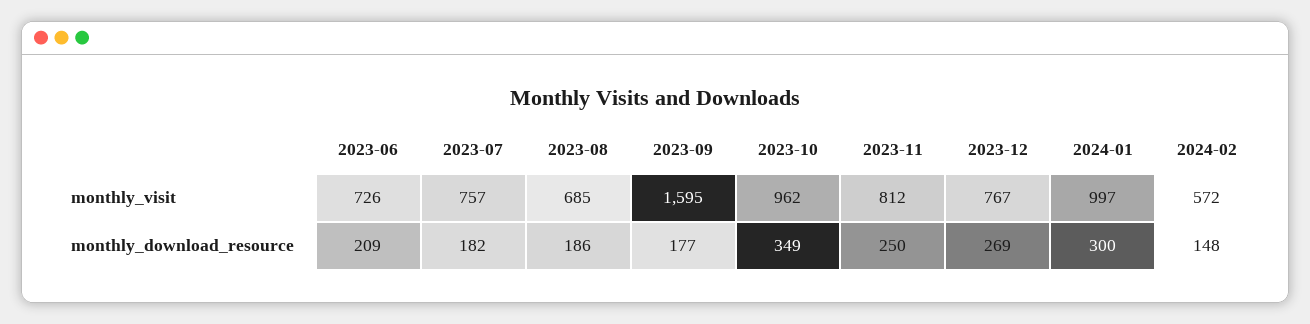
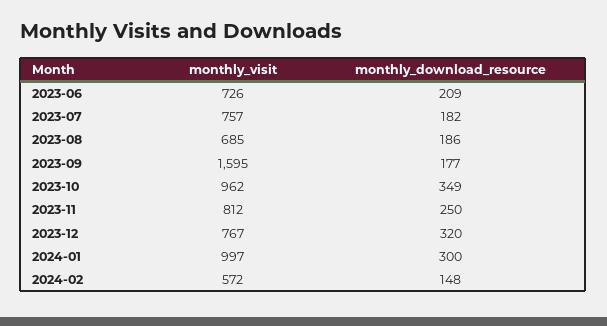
  {
    "2023-06": {
      "monthly_visit": 726,
      "monthly_download_resource": 209
    },
    "2023-07": {
      "monthly_visit": 757,
      "monthly_download_resource": 182
    },
    "2023-08": {
      "monthly_visit": 685,
      "monthly_download_resource": 186
    },
    "2023-09": {
      "monthly_visit": 1595,
      "monthly_download_resource": 177
    },
    "2023-10": {
      "monthly_visit": 962,
      "monthly_download_resource": 349
    },
    "2023-11": {
      "monthly_visit": 812,
      "monthly_download_resource": 250
    },
    "2023-12": {
      "monthly_visit": 767,
-     "monthly_download_resource": 269
+     "monthly_download_resource": 320
    },
    "2024-01": {
      "monthly_visit": 997,
      "monthly_download_resource": 300
    },
    "2024-02": {
      "monthly_visit": 572,
      "monthly_download_resource": 148
    }
  }

